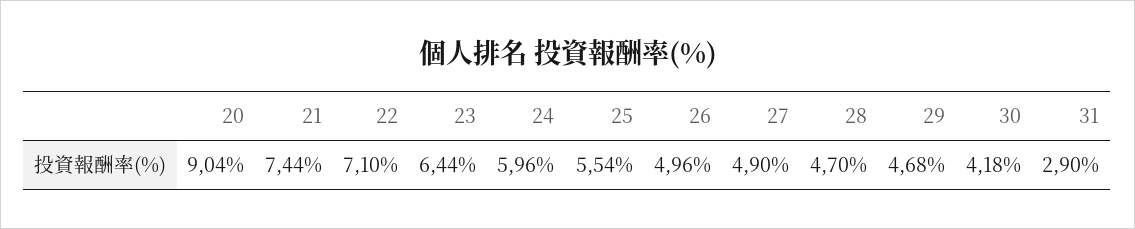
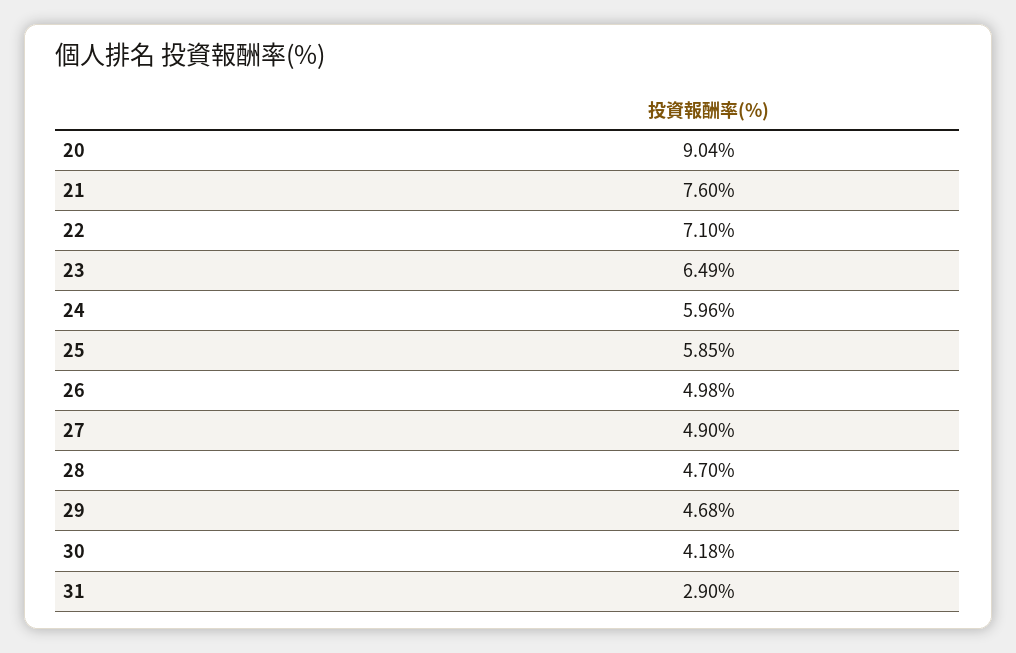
  {
    "20": 9.04,
-   "21": 7.44,
+   "21": 7.6,
    "22": 7.1,
-   "23": 6.44,
+   "23": 6.49,
    "24": 5.96,
-   "25": 5.54,
+   "25": 5.85,
-   "26": 4.96,
+   "26": 4.98,
    "27": 4.9,
    "28": 4.7,
    "29": 4.68,
    "30": 4.18,
    "31": 2.9
  }

